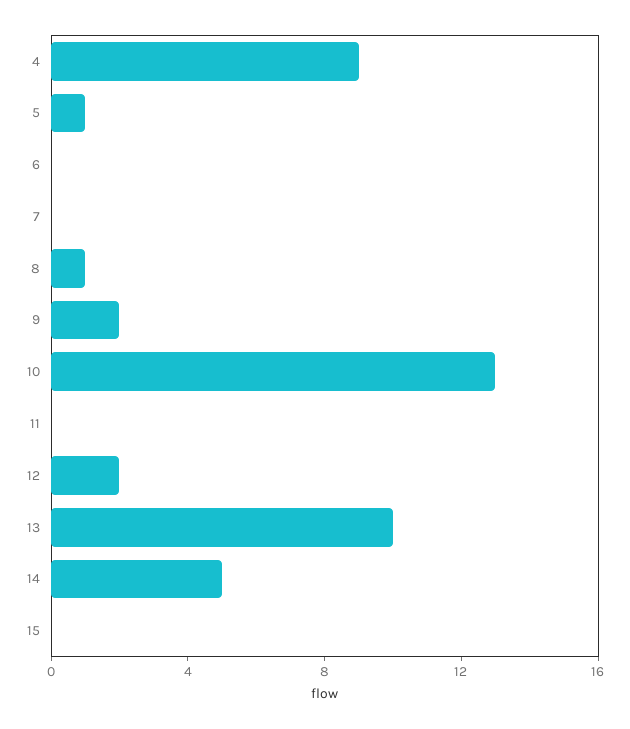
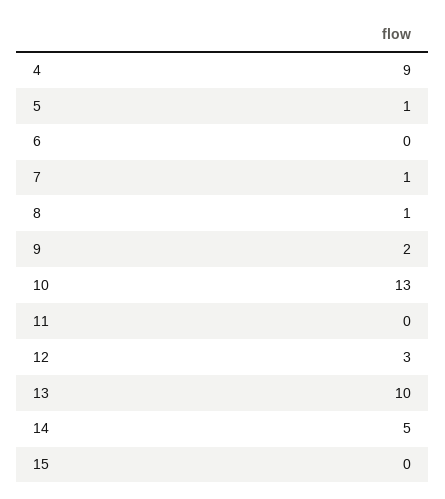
  {
    "4": 9,
    "5": 1,
    "6": 0,
-   "7": 0,
+   "7": 1,
    "8": 1,
    "9": 2,
    "10": 13,
    "11": 0,
-   "12": 2,
+   "12": 3,
    "13": 10,
    "14": 5,
    "15": 0
  }

